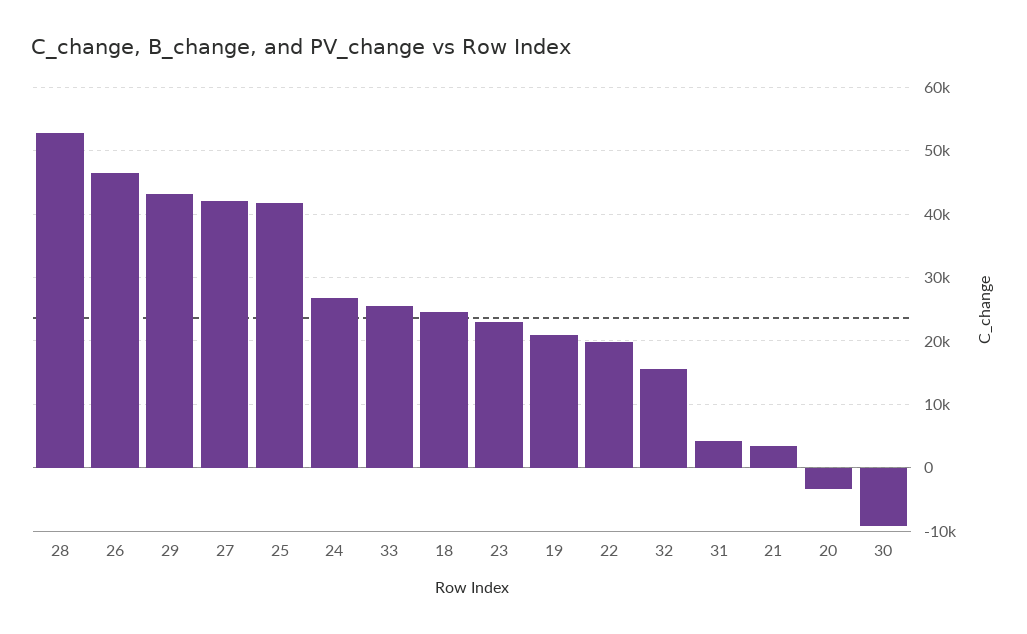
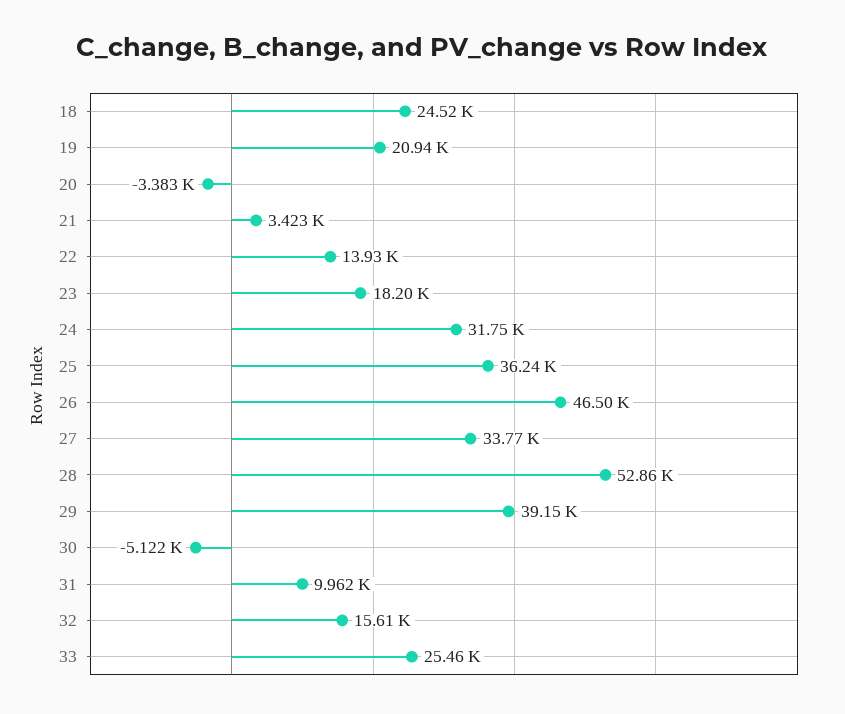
  {
    "28": 52860,
    "26": 46500,
-   "29": 43000,
+   "29": 39150,
-   "27": 42000,
+   "27": 33770,
-   "25": 42000,
+   "25": 36240,
-   "24": 27000,
+   "24": 31750,
    "33": 25460,
    "18": 24520,
-   "23": 23000,
+   "23": 18200,
    "19": 20940,
-   "22": 20000,
+   "22": 13930,
    "32": 15610,
-   "31": 4000,
+   "31": 9962,
    "21": 3423,
    "20": -3383,
-   "30": -9000
+   "30": -5122
  }

